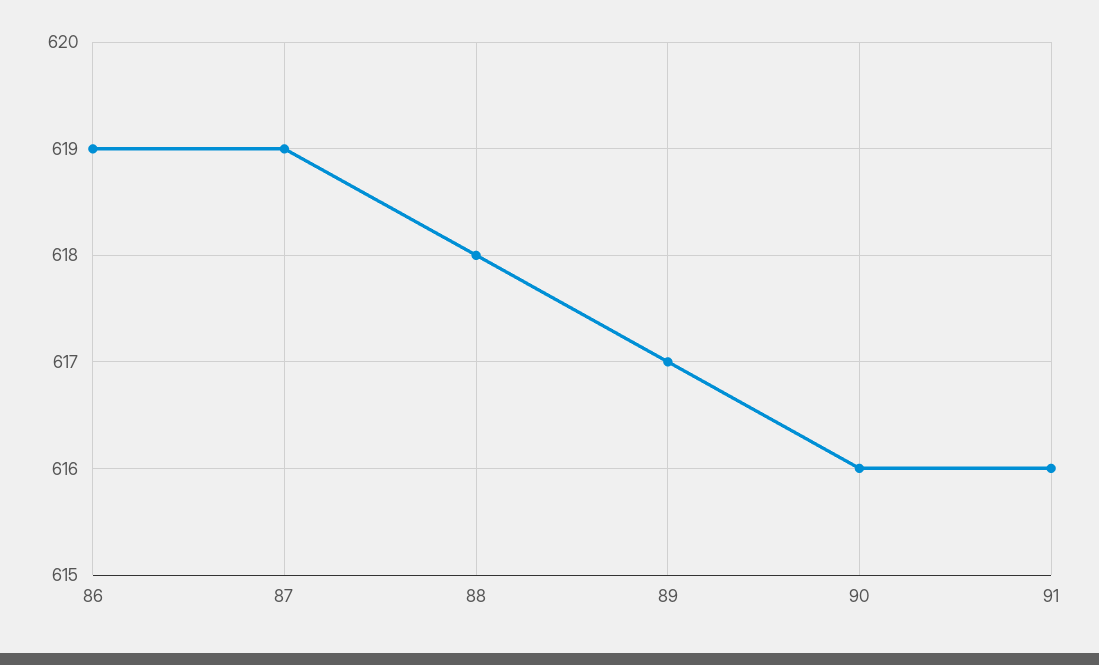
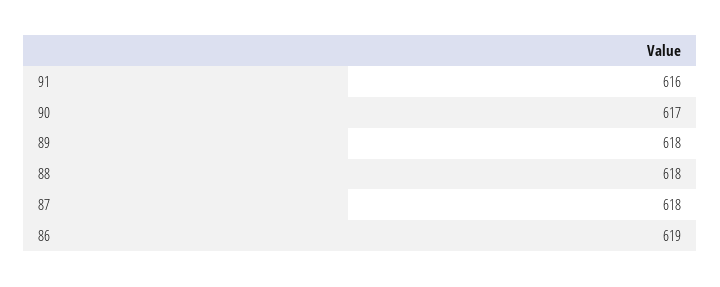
  {
    "86": 619,
-   "87": 619,
+   "87": 618,
    "88": 618,
-   "89": 617,
+   "89": 618,
-   "90": 616,
+   "90": 617,
    "91": 616
  }

